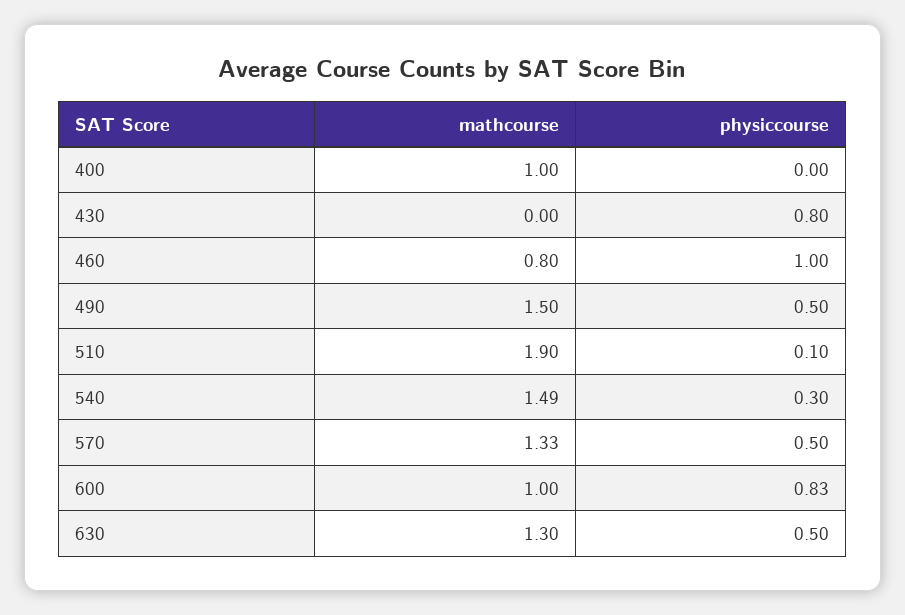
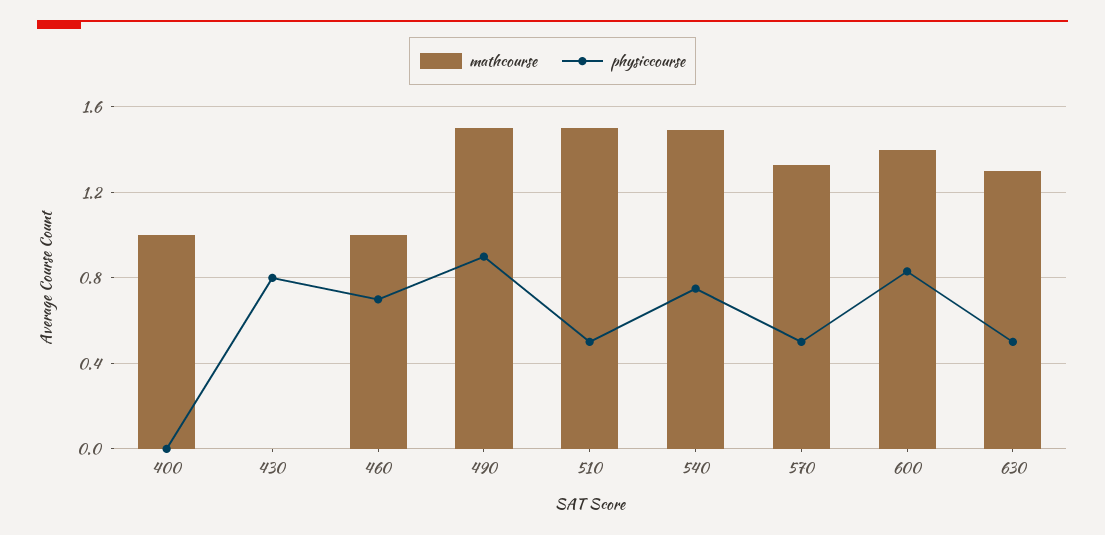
  {
    "mathcourse": {
      "400": 1,
      "430": 0,
-     "460": 0.8,
+     "460": 1,
      "490": 1.5,
-     "510": 1.9,
+     "510": 1.5,
      "540": 1.49,
      "570": 1.33,
-     "600": 1,
+     "600": 1.4,
      "630": 1.3
    },
    "physiccourse": {
      "400": 0,
      "430": 0.8,
-     "460": 1,
+     "460": 0.7,
-     "490": 0.5,
+     "490": 0.9,
-     "510": 0.1,
+     "510": 0.5,
-     "540": 0.3,
+     "540": 0.75,
      "570": 0.5,
      "600": 0.83,
      "630": 0.5
    }
  }

